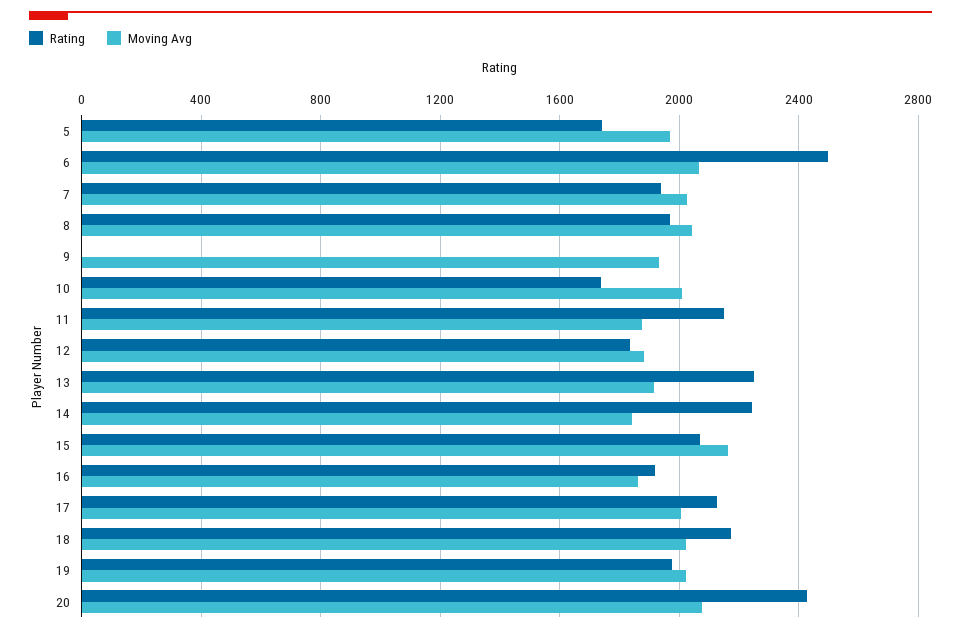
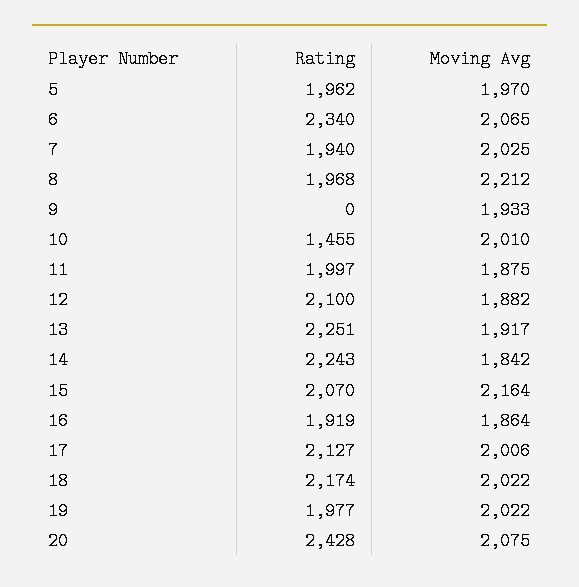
  {
    "Rating": {
-     "5": 1750,
+     "5": 1962,
-     "6": 2500,
+     "6": 2340,
      "7": 1940,
      "8": 1968,
      "9": 0,
-     "10": 1750,
+     "10": 1455,
-     "11": 2150,
+     "11": 1997,
-     "12": 1850,
+     "12": 2100,
      "13": 2251,
      "14": 2243,
      "15": 2070,
      "16": 1919,
      "17": 2127,
      "18": 2174,
      "19": 1977,
      "20": 2428
    },
    "Moving Avg": {
      "5": 1970,
      "6": 2065,
      "7": 2025,
-     "8": 2050,
+     "8": 2212,
      "9": 1933,
      "10": 2010,
      "11": 1875,
      "12": 1882,
      "13": 1917,
      "14": 1842,
      "15": 2164,
      "16": 1864,
      "17": 2006,
      "18": 2022,
      "19": 2022,
      "20": 2075
    }
  }

